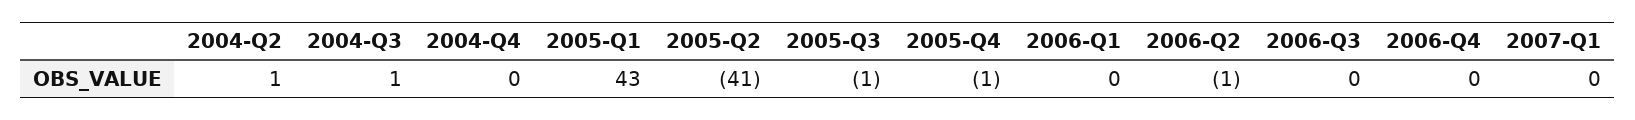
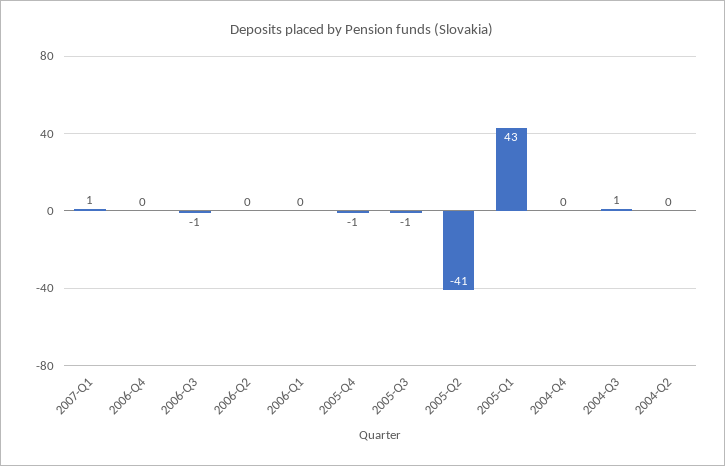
  {
-   "2004-Q2": 1,
+   "2004-Q2": 0,
    "2004-Q3": 1,
    "2004-Q4": 0,
    "2005-Q1": 43,
    "2005-Q2": -41,
    "2005-Q3": -1,
    "2005-Q4": -1,
    "2006-Q1": 0,
-   "2006-Q2": -1,
+   "2006-Q2": 0,
-   "2006-Q3": 0,
+   "2006-Q3": -1,
    "2006-Q4": 0,
-   "2007-Q1": 0
+   "2007-Q1": 1
  }

